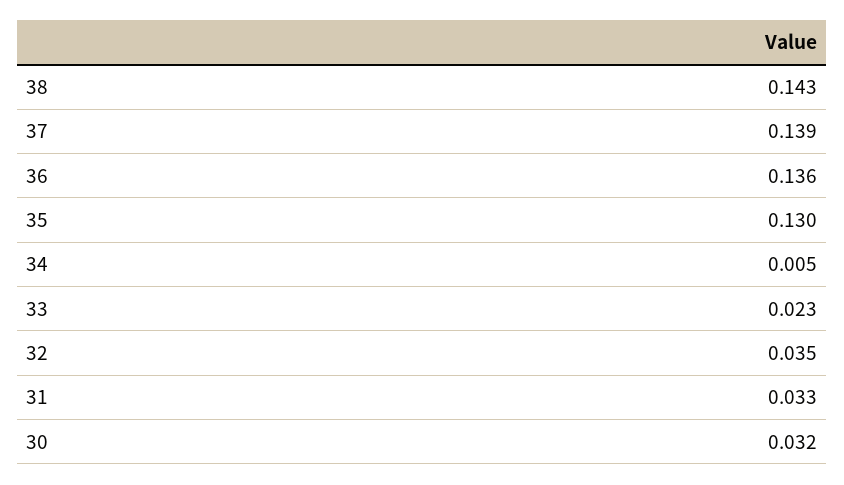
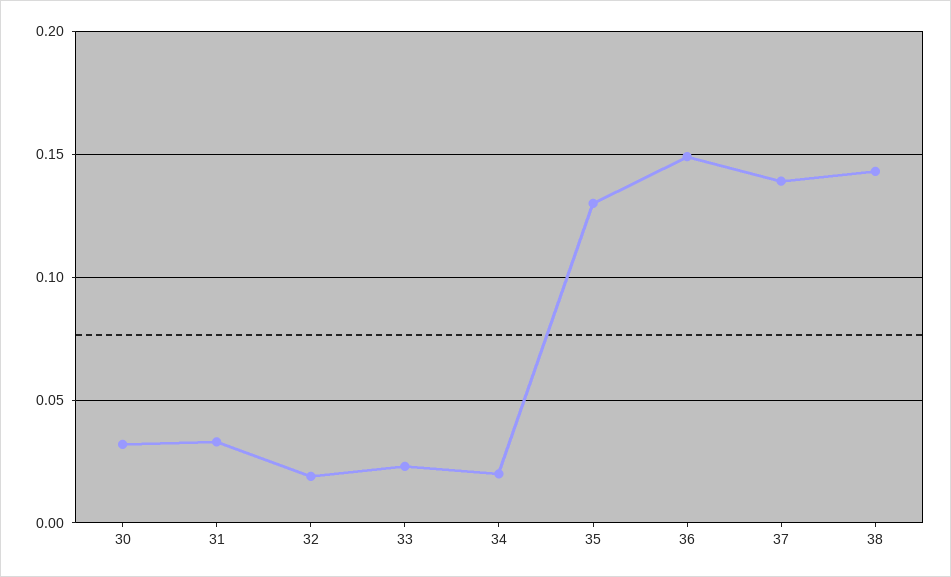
  {
    "38": 0.143,
    "37": 0.139,
-   "36": 0.136,
+   "36": 0.15,
    "35": 0.13,
-   "34": 0.005,
+   "34": 0.02,
    "33": 0.023,
-   "32": 0.035,
+   "32": 0.02,
    "31": 0.033,
    "30": 0.032
  }

